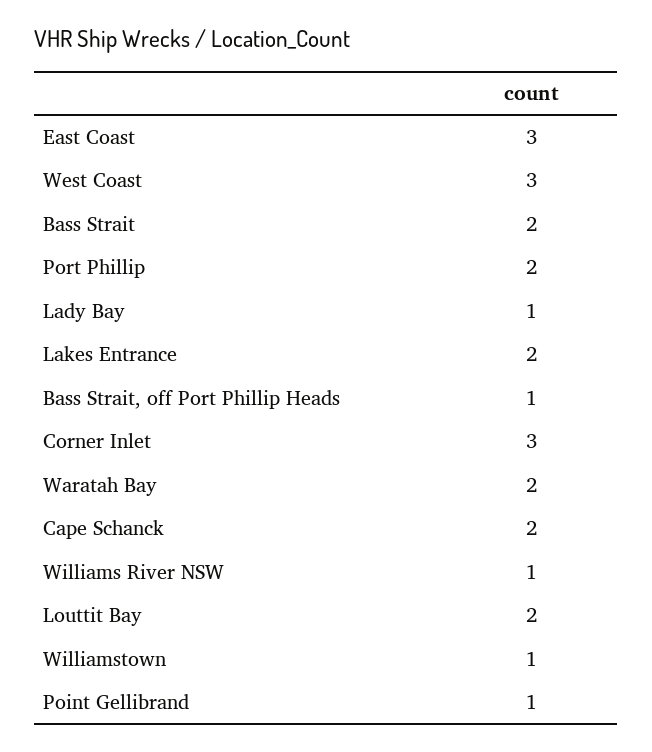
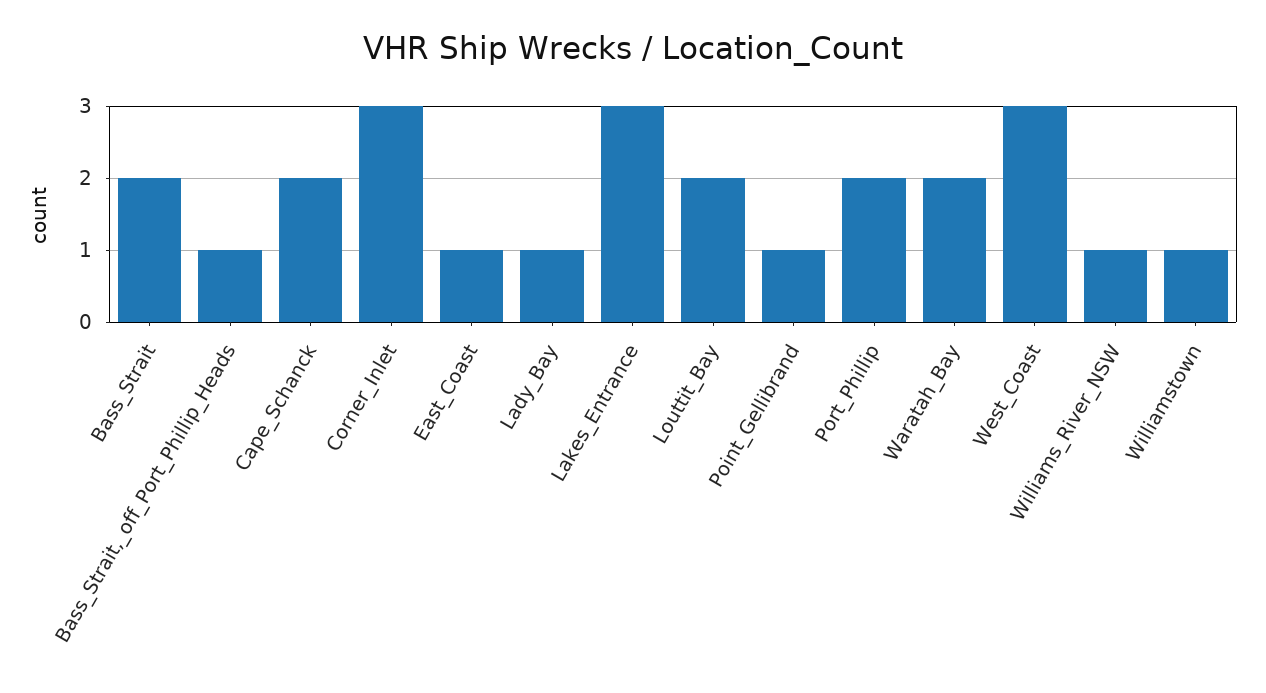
  {
-   "East Coast": 3,
+   "East Coast": 1,
    "West Coast": 3,
    "Bass Strait": 2,
    "Port Phillip": 2,
    "Lady Bay": 1,
-   "Lakes Entrance": 2,
+   "Lakes Entrance": 3,
    "Bass Strait, off Port Phillip Heads": 1,
    "Corner Inlet": 3,
    "Waratah Bay": 2,
    "Cape Schanck": 2,
    "Williams River NSW": 1,
    "Louttit Bay": 2,
    "Williamstown": 1,
    "Point Gellibrand": 1
  }

